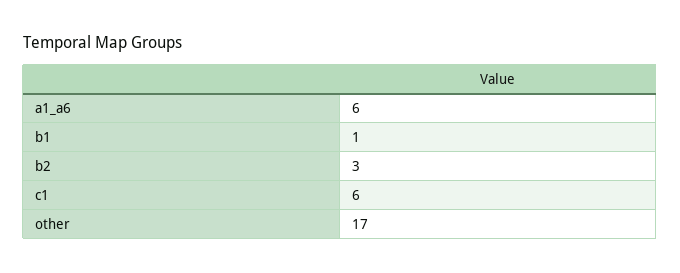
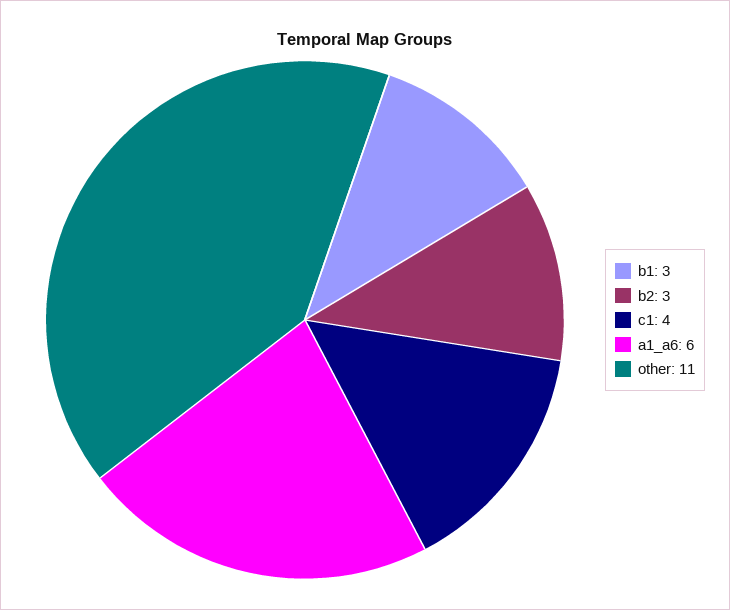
  {
    "a1_a6": 6,
-   "b1": 1,
+   "b1": 3,
    "b2": 3,
-   "c1": 6,
+   "c1": 4,
-   "other": 17
+   "other": 11
  }

